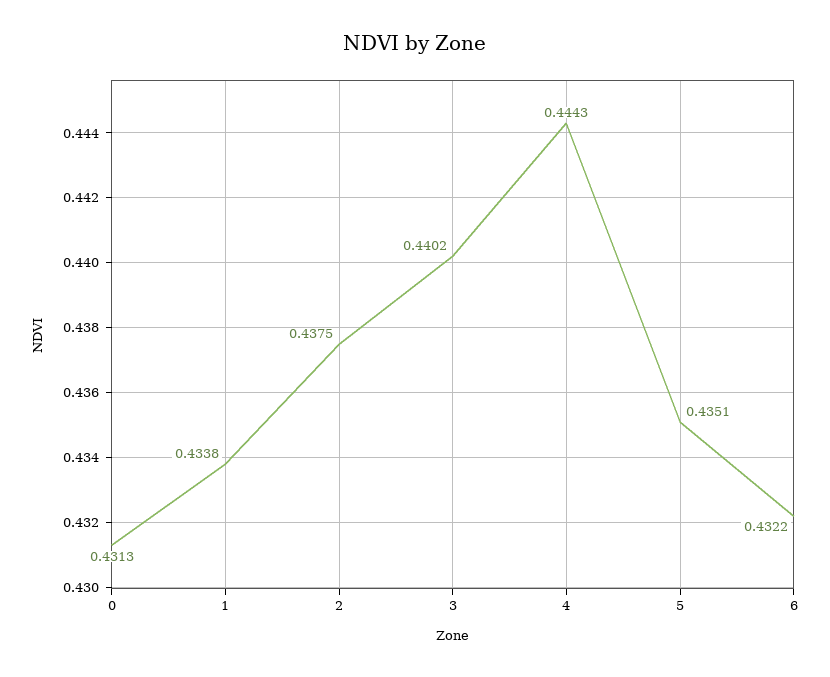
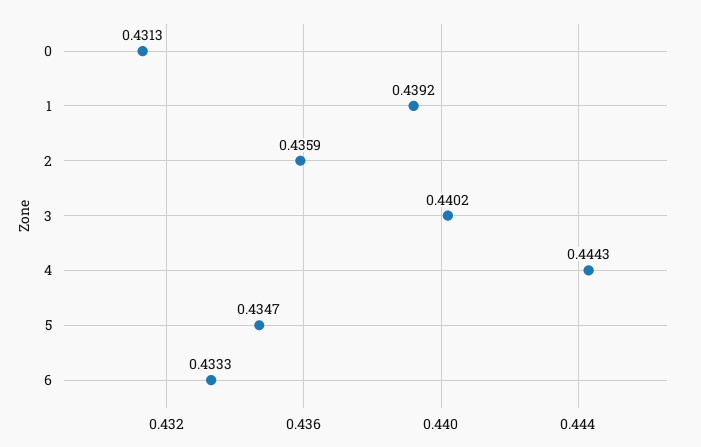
  {
    "0": 0.4313,
-   "1": 0.4338,
+   "1": 0.4392,
-   "2": 0.4375,
+   "2": 0.4359,
    "3": 0.4402,
    "4": 0.4443,
-   "5": 0.4351,
+   "5": 0.4347,
-   "6": 0.4322
+   "6": 0.4333
  }

